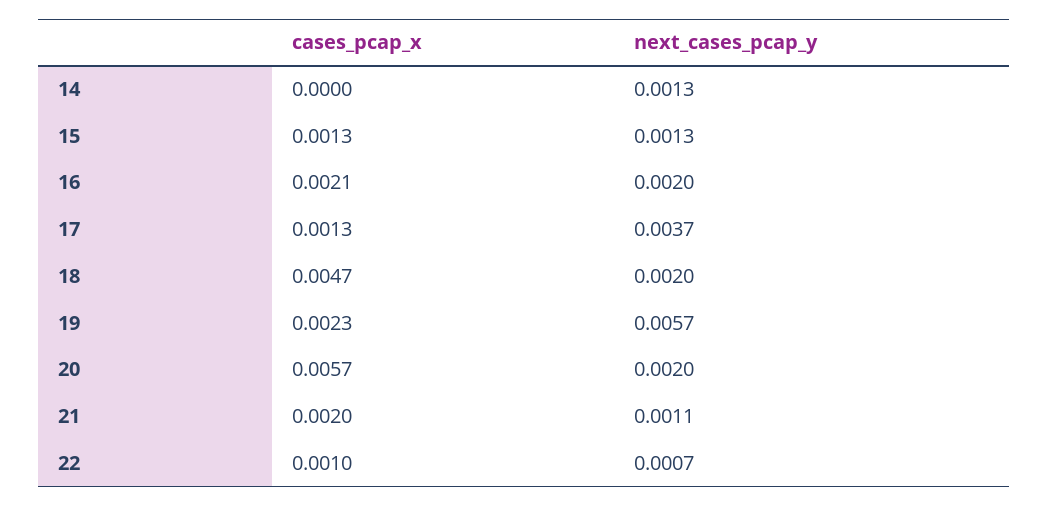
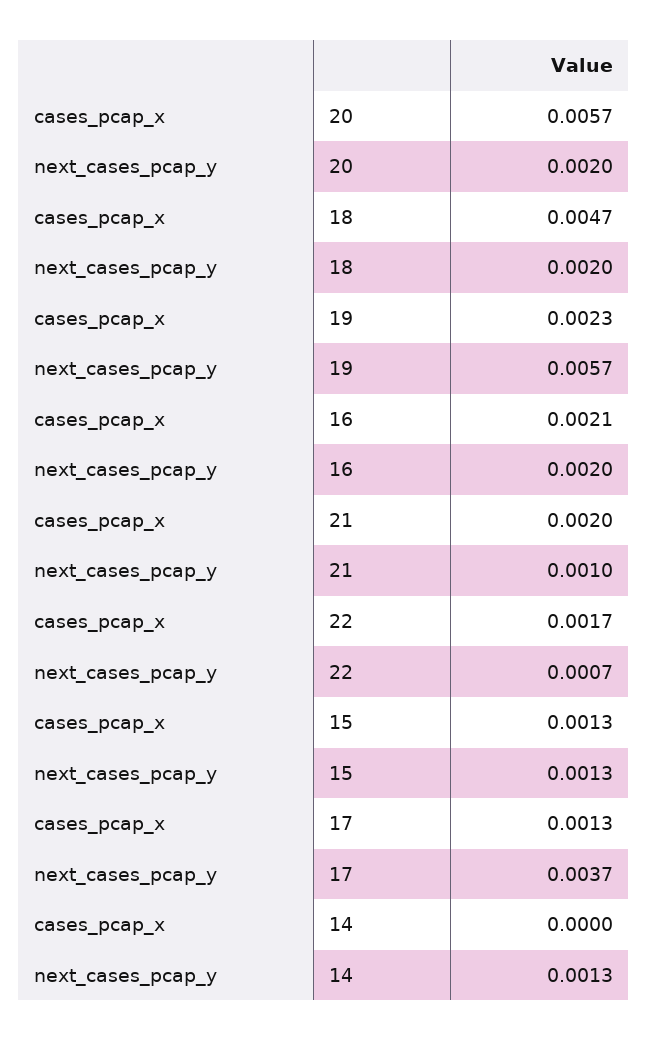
  {
    "cases_pcap_x": {
      "14": 0,
      "15": 0.0013,
      "16": 0.0021,
      "17": 0.0013,
      "18": 0.0047,
      "19": 0.0023,
      "20": 0.0057,
      "21": 0.002,
-     "22": 0.001
+     "22": 0.0017
    },
    "next_cases_pcap_y": {
      "14": 0.0013,
      "15": 0.0013,
      "16": 0.002,
      "17": 0.0037,
      "18": 0.002,
      "19": 0.0057,
      "20": 0.002,
-     "21": 0.0011,
+     "21": 0.001,
      "22": 0.0007
    }
  }

